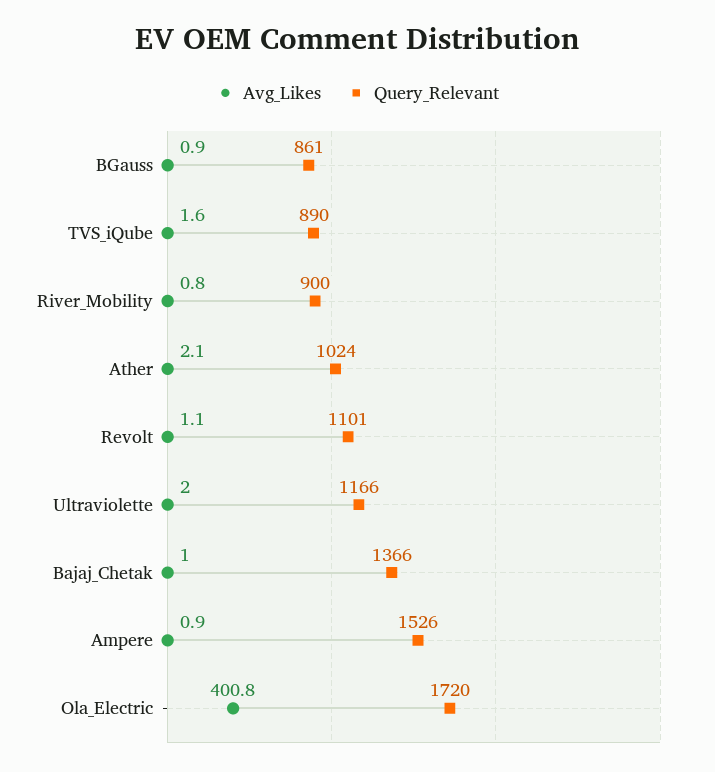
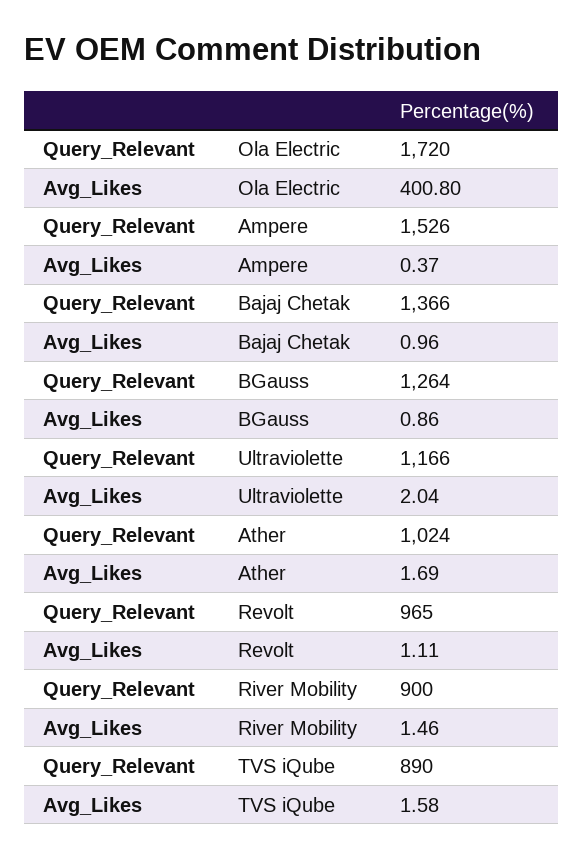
  {
    "Avg_Likes": {
      "BGauss": 0.86,
      "TVS_iQube": 1.58,
-     "River_Mobility": 0.8,
+     "River_Mobility": 1.46,
-     "Ather": 2.1,
+     "Ather": 1.69,
      "Revolt": 1.11,
      "Ultraviolette": 2.04,
      "Bajaj_Chetak": 0.96,
-     "Ampere": 0.9,
+     "Ampere": 0.37,
      "Ola_Electric": 400.8
    },
    "Query_Relevant": {
-     "BGauss": 861,
+     "BGauss": 1264,
      "TVS_iQube": 890,
      "River_Mobility": 900,
      "Ather": 1024,
-     "Revolt": 1101,
+     "Revolt": 965,
      "Ultraviolette": 1166,
      "Bajaj_Chetak": 1366,
      "Ampere": 1526,
      "Ola_Electric": 1720
    }
  }

